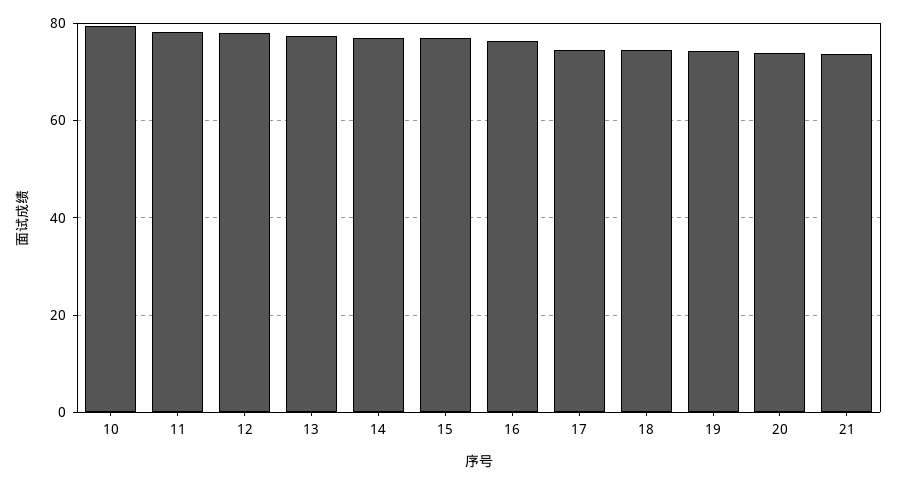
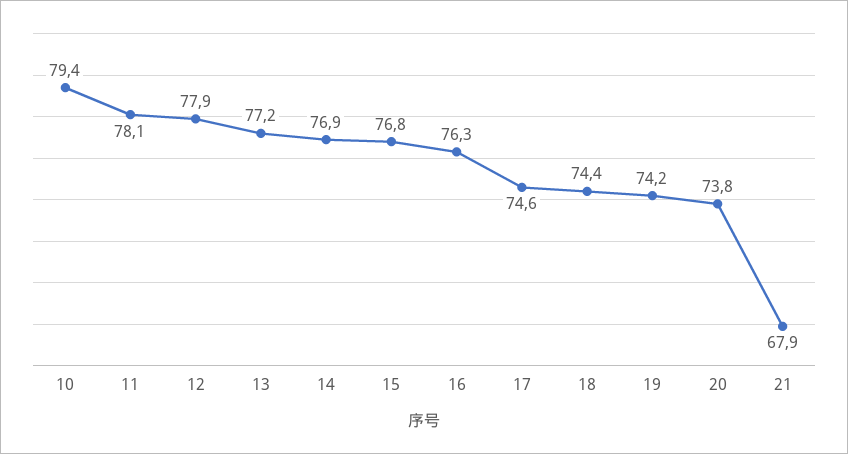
  {
    "10": 79.4,
    "11": 78.1,
    "12": 77.9,
    "13": 77.2,
    "14": 76.9,
    "15": 76.8,
    "16": 76.3,
    "17": 74.6,
    "18": 74.4,
    "19": 74.2,
    "20": 73.8,
-   "21": 74
+   "21": 67.9
  }

